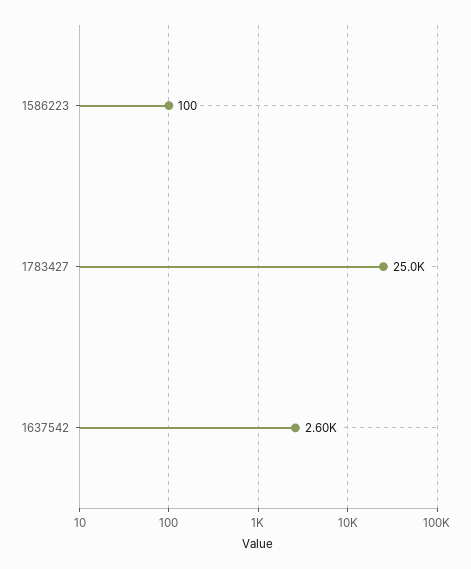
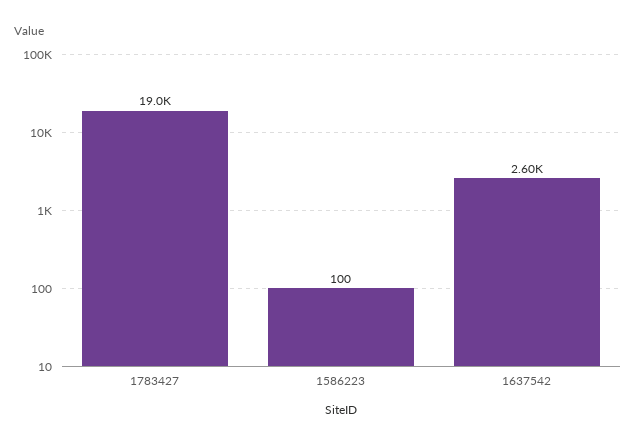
  {
    "1586223": 100,
-   "1783427": 25000,
+   "1783427": 19000,
    "1637542": 2600
  }

